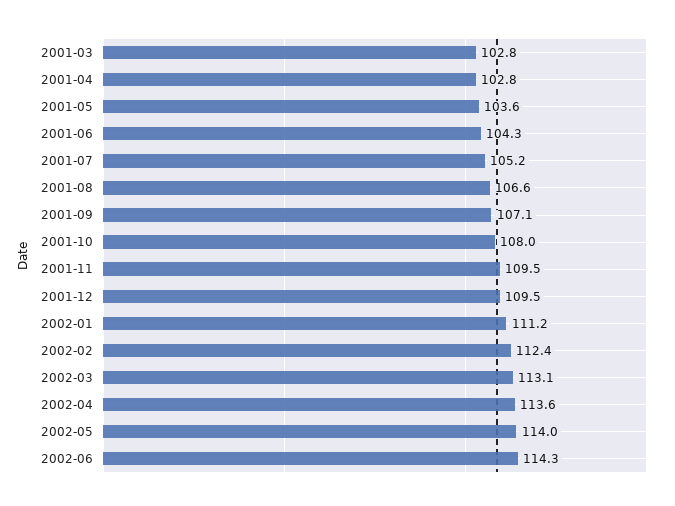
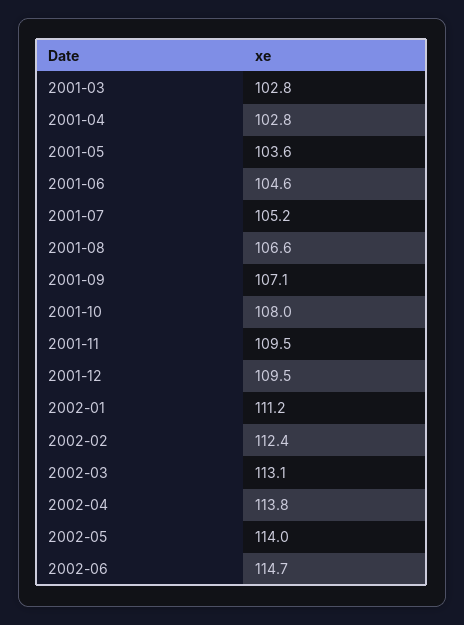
  {
    "2001-03": 102.8,
    "2001-04": 102.8,
    "2001-05": 103.6,
-   "2001-06": 104.3,
+   "2001-06": 104.6,
    "2001-07": 105.2,
    "2001-08": 106.6,
    "2001-09": 107.1,
    "2001-10": 108,
    "2001-11": 109.5,
    "2001-12": 109.5,
    "2002-01": 111.2,
    "2002-02": 112.4,
    "2002-03": 113.1,
-   "2002-04": 113.6,
+   "2002-04": 113.8,
    "2002-05": 114,
-   "2002-06": 114.3
+   "2002-06": 114.7
  }

